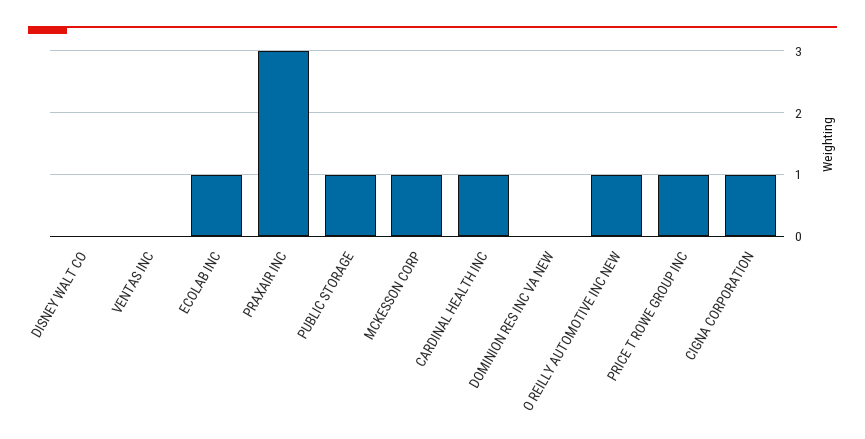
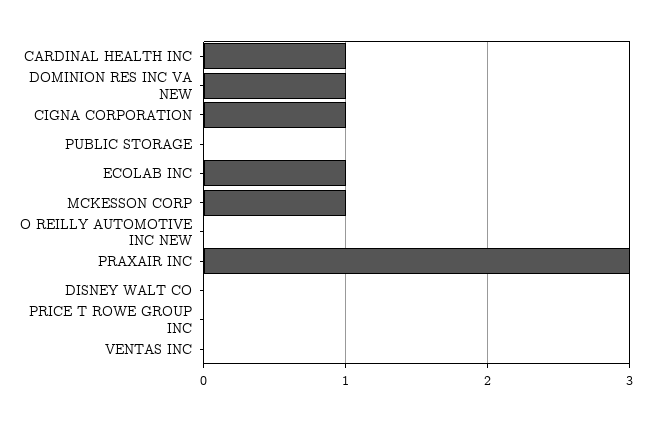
  {
    "DISNEY WALT CO": 0,
    "VENTAS INC": 0,
    "ECOLAB INC": 1,
    "PRAXAIR INC": 3,
-   "PUBLIC STORAGE": 1,
+   "PUBLIC STORAGE": 0,
    "MCKESSON CORP": 1,
    "CARDINAL HEALTH INC": 1,
-   "DOMINION RES INC VA NEW": 0,
+   "DOMINION RES INC VA NEW": 1,
-   "O REILLY AUTOMOTIVE INC NEW": 1,
+   "O REILLY AUTOMOTIVE INC NEW": 0,
-   "PRICE T ROWE GROUP INC": 1,
+   "PRICE T ROWE GROUP INC": 0,
    "CIGNA CORPORATION": 1
  }

